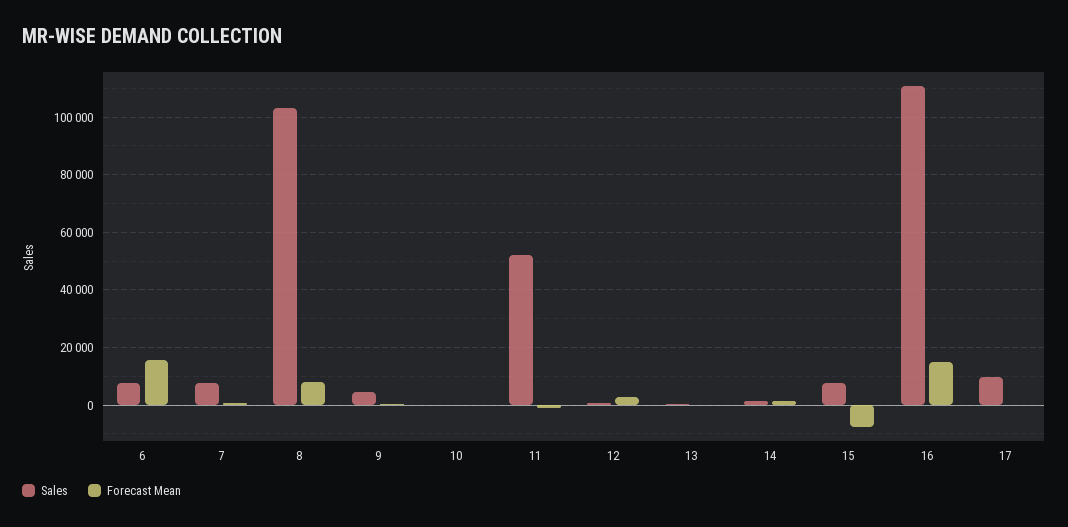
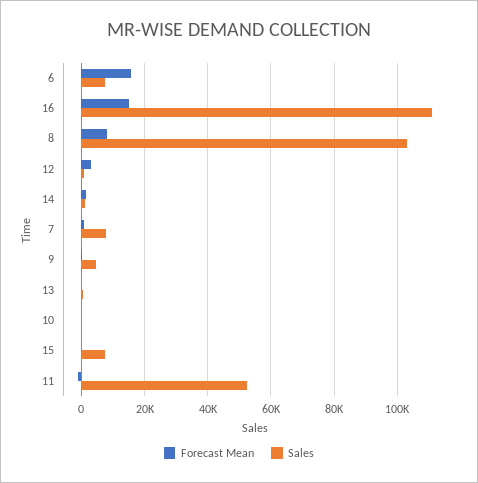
  {
    "Sales": {
      "6": 8000,
      "7": 8000,
      "8": 104000,
      "9": 4000,
      "10": 0,
      "11": 52000,
      "12": 0,
      "13": 0,
      "14": 2000,
      "15": 8000,
-     "16": 110000,
+     "16": 110000
-     "17": 10000
    },
    "Forecast Mean": {
      "6": 16000,
      "7": 0,
      "8": 8000,
      "9": 0,
      "10": 0,
      "11": -2000,
      "12": 2000,
      "13": 0,
      "14": 2000,
-     "15": -7500,
+     "15": 0,
-     "16": 14000,
+     "16": 14000
-     "17": 0
    }
  }

